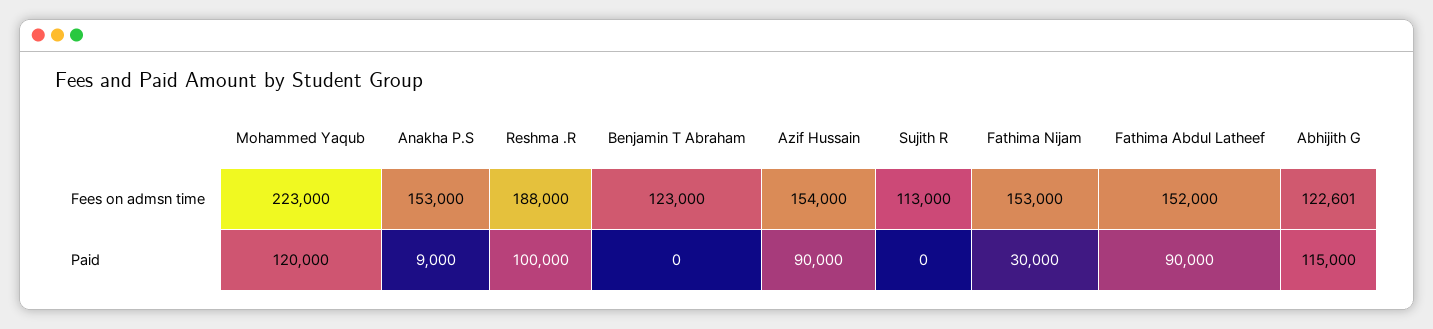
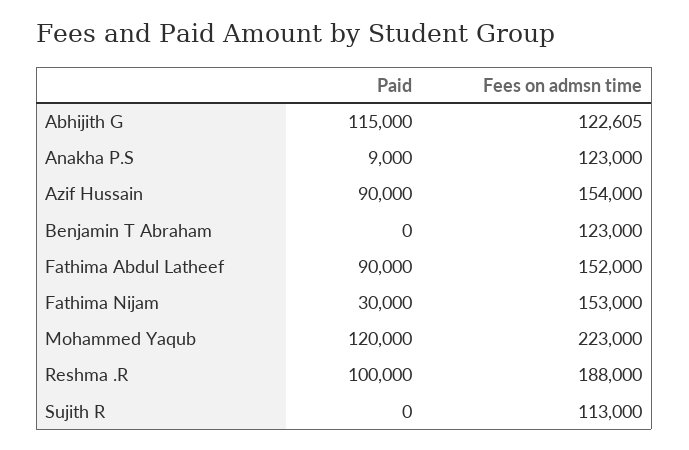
  {
    "Mohammed Yaqub": {
      "Fees on admsn time": 223000,
      "Paid": 120000
    },
    "Anakha P.S": {
-     "Fees on admsn time": 153000,
+     "Fees on admsn time": 123000,
      "Paid": 9000
    },
    "Reshma .R": {
      "Fees on admsn time": 188000,
      "Paid": 100000
    },
    "Benjamin T Abraham": {
      "Fees on admsn time": 123000,
      "Paid": 0
    },
    "Azif Hussain": {
      "Fees on admsn time": 154000,
      "Paid": 90000
    },
    "Sujith R": {
      "Fees on admsn time": 113000,
      "Paid": 0
    },
    "Fathima Nijam": {
      "Fees on admsn time": 153000,
      "Paid": 30000
    },
    "Fathima Abdul Latheef": {
      "Fees on admsn time": 152000,
      "Paid": 90000
    },
    "Abhijith G": {
-     "Fees on admsn time": 122601,
+     "Fees on admsn time": 122605,
      "Paid": 115000
    }
  }

